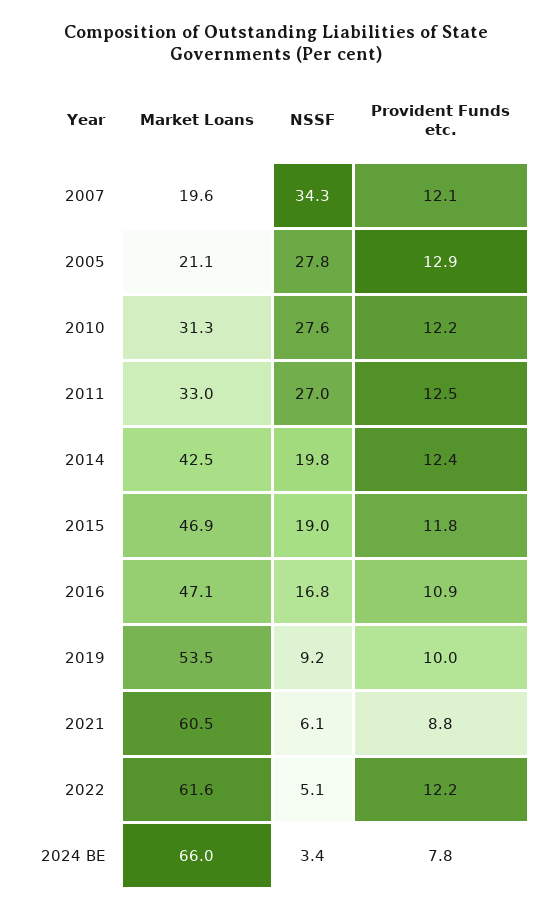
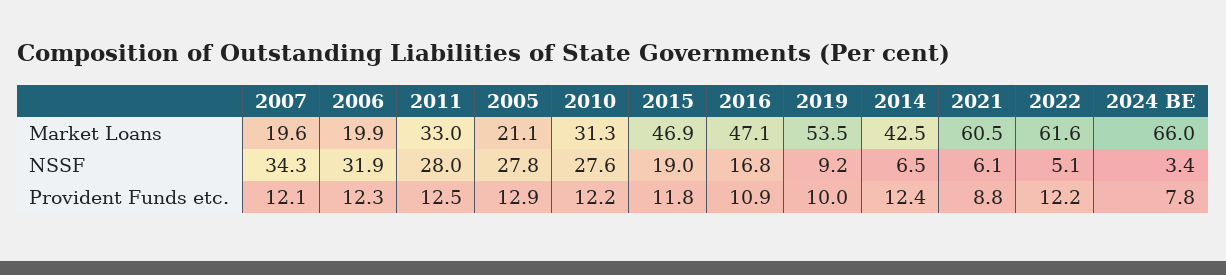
  {
    "Market Loans": {
      "2007": 19.6,
      "2005": 21.1,
      "2010": 31.3,
      "2011": 33,
      "2014": 42.5,
      "2015": 46.9,
      "2016": 47.1,
      "2019": 53.5,
      "2021": 60.5,
      "2022": 61.6,
-     "2024 BE": 66
+     "2024 BE": 66,
+     "2006": 19.9
    },
    "NSSF": {
      "2007": 34.3,
      "2005": 27.8,
      "2010": 27.6,
-     "2011": 27,
+     "2011": 28,
-     "2014": 19.8,
+     "2014": 6.5,
      "2015": 19,
      "2016": 16.8,
      "2019": 9.2,
      "2021": 6.1,
      "2022": 5.1,
-     "2024 BE": 3.4
+     "2024 BE": 3.4,
+     "2006": 31.9
    },
    "Provident Funds etc.": {
      "2007": 12.1,
      "2005": 12.9,
      "2010": 12.2,
      "2011": 12.5,
      "2014": 12.4,
      "2015": 11.8,
      "2016": 10.9,
      "2019": 10,
      "2021": 8.8,
      "2022": 12.2,
-     "2024 BE": 7.8
+     "2024 BE": 7.8,
+     "2006": 12.3
    }
  }

